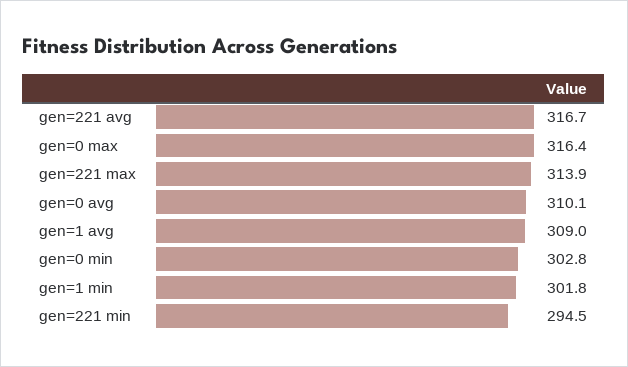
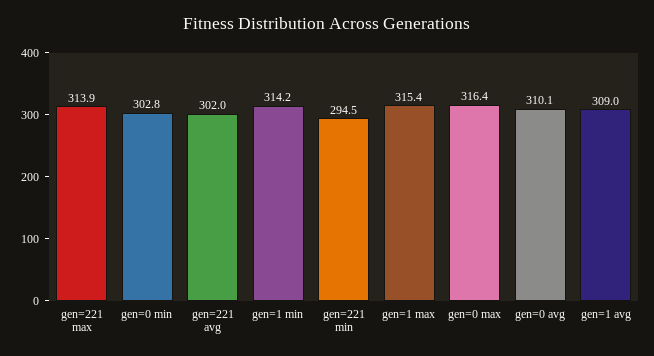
  {
-   "gen=221 avg": 316.7,
+   "gen=221 avg": 302,
    "gen=0 max": 316.4,
    "gen=221 max": 313.9,
    "gen=0 avg": 310.1,
    "gen=1 avg": 309,
    "gen=0 min": 302.8,
-   "gen=1 min": 301.8,
+   "gen=1 min": 314.2,
-   "gen=221 min": 294.5
+   "gen=221 min": 294.5,
+   "gen=1 max": 315.4
  }

